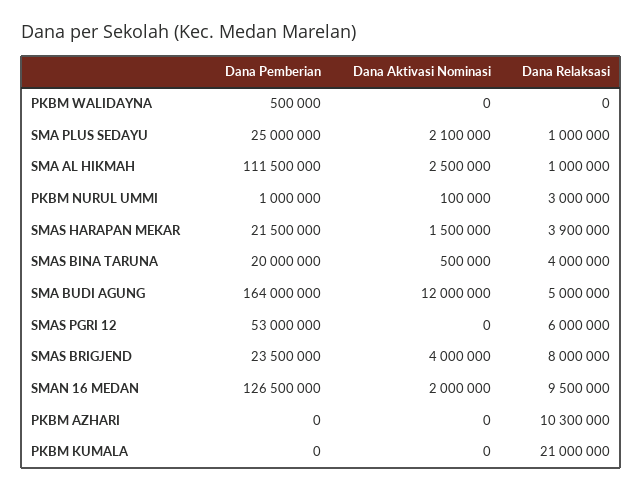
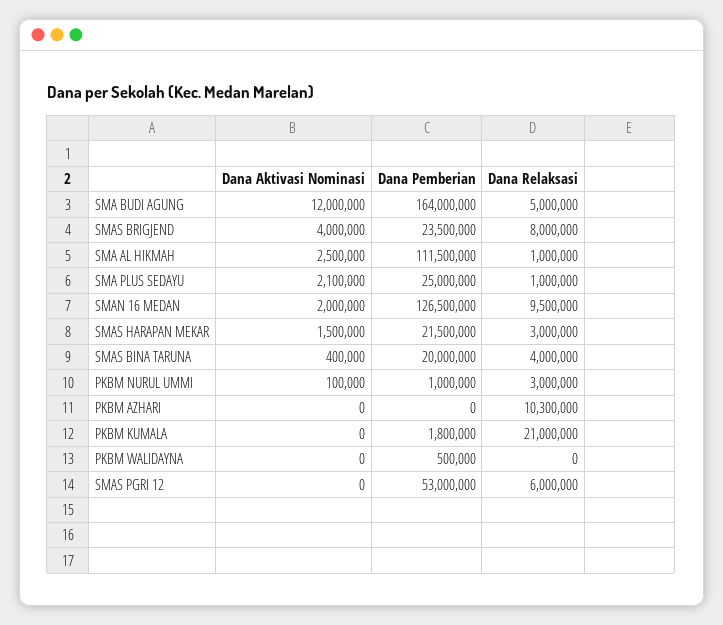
  {
    "Dana Pemberian": {
      "PKBM WALIDAYNA": 500000,
      "SMA PLUS SEDAYU": 25000000,
      "SMA AL HIKMAH": 111500000,
      "PKBM NURUL UMMI": 1000000,
      "SMAS HARAPAN MEKAR": 21500000,
      "SMAS BINA TARUNA": 20000000,
      "SMA BUDI AGUNG": 164000000,
      "SMAS PGRI 12": 53000000,
      "SMAS BRIGJEND": 23500000,
      "SMAN 16 MEDAN": 126500000,
      "PKBM AZHARI": 0,
-     "PKBM KUMALA": 0
+     "PKBM KUMALA": 1800000
    },
    "Dana Aktivasi Nominasi": {
      "PKBM WALIDAYNA": 0,
      "SMA PLUS SEDAYU": 2100000,
      "SMA AL HIKMAH": 2500000,
      "PKBM NURUL UMMI": 100000,
      "SMAS HARAPAN MEKAR": 1500000,
-     "SMAS BINA TARUNA": 500000,
+     "SMAS BINA TARUNA": 400000,
      "SMA BUDI AGUNG": 12000000,
      "SMAS PGRI 12": 0,
      "SMAS BRIGJEND": 4000000,
      "SMAN 16 MEDAN": 2000000,
      "PKBM AZHARI": 0,
      "PKBM KUMALA": 0
    },
    "Dana Relaksasi": {
      "PKBM WALIDAYNA": 0,
      "SMA PLUS SEDAYU": 1000000,
      "SMA AL HIKMAH": 1000000,
      "PKBM NURUL UMMI": 3000000,
-     "SMAS HARAPAN MEKAR": 3900000,
+     "SMAS HARAPAN MEKAR": 3000000,
      "SMAS BINA TARUNA": 4000000,
      "SMA BUDI AGUNG": 5000000,
      "SMAS PGRI 12": 6000000,
      "SMAS BRIGJEND": 8000000,
      "SMAN 16 MEDAN": 9500000,
      "PKBM AZHARI": 10300000,
      "PKBM KUMALA": 21000000
    }
  }

